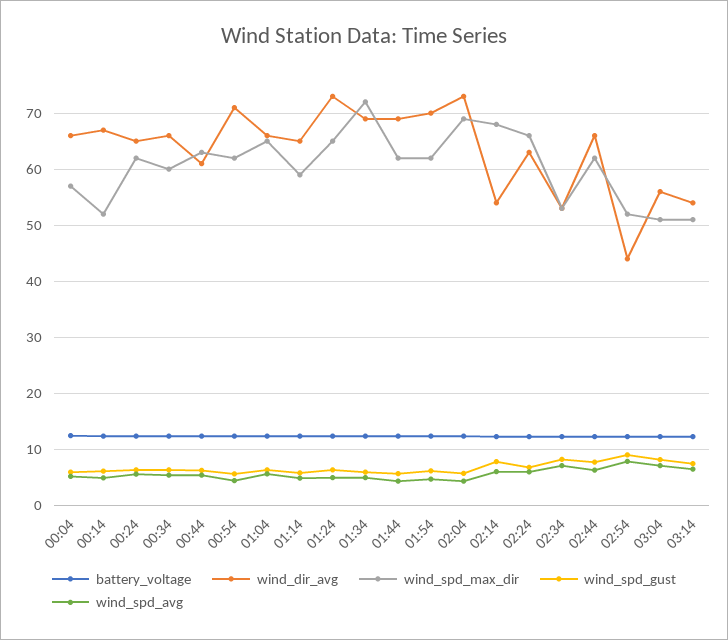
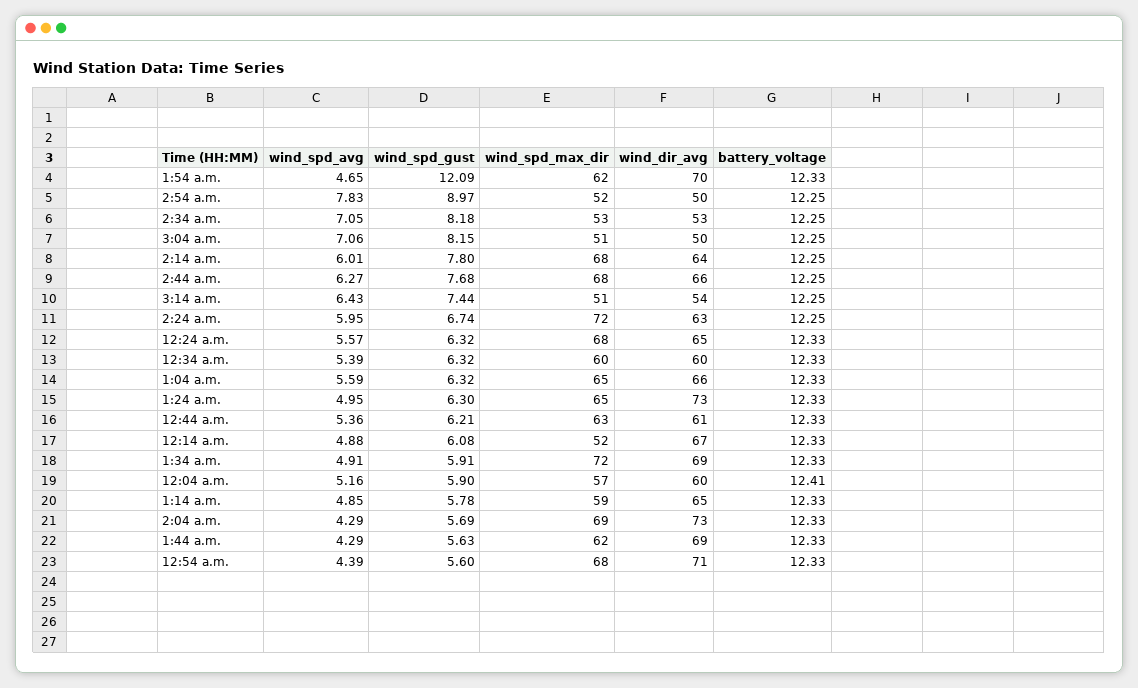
  {
    "battery_voltage": {
      "00:04": 12.41,
      "00:14": 12.33,
      "00:24": 12.33,
      "00:34": 12.33,
      "00:44": 12.33,
      "00:54": 12.33,
      "01:04": 12.33,
      "01:14": 12.33,
      "01:24": 12.33,
      "01:34": 12.33,
      "01:44": 12.33,
      "01:54": 12.33,
      "02:04": 12.33,
      "02:14": 12.25,
      "02:24": 12.25,
      "02:34": 12.25,
      "02:44": 12.25,
      "02:54": 12.25,
      "03:04": 12.25,
      "03:14": 12.25
    },
    "wind_dir_avg": {
-     "00:04": 66,
+     "00:04": 60,
      "00:14": 67,
      "00:24": 65,
-     "00:34": 66,
+     "00:34": 60,
      "00:44": 61,
      "00:54": 71,
      "01:04": 66,
      "01:14": 65,
      "01:24": 73,
      "01:34": 69,
      "01:44": 69,
      "01:54": 70,
      "02:04": 73,
-     "02:14": 54,
+     "02:14": 64,
      "02:24": 63,
      "02:34": 53,
      "02:44": 66,
-     "02:54": 44,
+     "02:54": 50,
-     "03:04": 56,
+     "03:04": 50,
      "03:14": 54
    },
    "wind_spd_max_dir": {
      "00:04": 57,
      "00:14": 52,
-     "00:24": 62,
+     "00:24": 68,
      "00:34": 60,
      "00:44": 63,
-     "00:54": 62,
+     "00:54": 68,
      "01:04": 65,
      "01:14": 59,
      "01:24": 65,
      "01:34": 72,
      "01:44": 62,
      "01:54": 62,
      "02:04": 69,
      "02:14": 68,
-     "02:24": 66,
+     "02:24": 72,
      "02:34": 53,
-     "02:44": 62,
+     "02:44": 68,
      "02:54": 52,
      "03:04": 51,
      "03:14": 51
    },
    "wind_spd_gust": {
      "00:04": 5.9,
      "00:14": 6.08,
      "00:24": 6.32,
      "00:34": 6.32,
      "00:44": 6.21,
      "00:54": 5.6,
      "01:04": 6.32,
      "01:14": 5.78,
      "01:24": 6.3,
      "01:34": 5.91,
      "01:44": 5.63,
-     "01:54": 6,
+     "01:54": 12.09,
      "02:04": 5.69,
      "02:14": 7.8,
      "02:24": 6.74,
      "02:34": 8.18,
      "02:44": 7.68,
      "02:54": 8.97,
      "03:04": 8.15,
      "03:14": 7.44
    },
    "wind_spd_avg": {
      "00:04": 5.16,
      "00:14": 4.88,
      "00:24": 5.57,
      "00:34": 5.39,
      "00:44": 5.36,
      "00:54": 4.39,
      "01:04": 5.59,
      "01:14": 4.85,
      "01:24": 4.95,
      "01:34": 4.91,
      "01:44": 4.29,
      "01:54": 4.65,
      "02:04": 4.29,
      "02:14": 6.01,
      "02:24": 5.95,
      "02:34": 7.05,
      "02:44": 6.27,
      "02:54": 7.83,
      "03:04": 7.06,
      "03:14": 6.43
    }
  }

